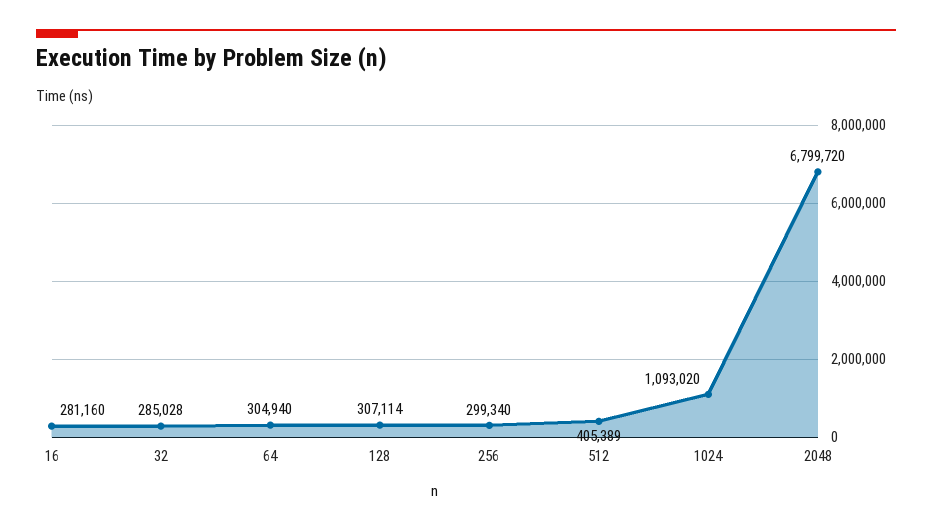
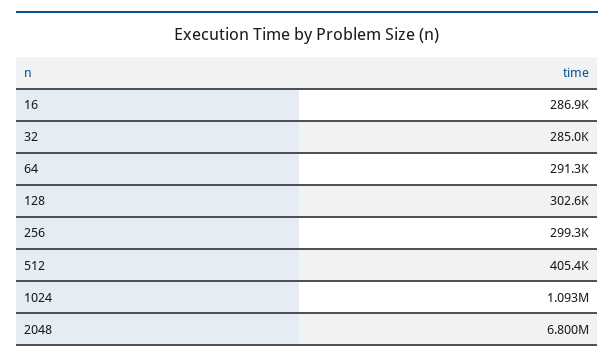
  {
-   "16": 281160,
+   "16": 286900,
    "32": 285028,
-   "64": 304940,
+   "64": 291300,
-   "128": 307114,
+   "128": 302600,
    "256": 299340,
    "512": 405389,
    "1024": 1093020,
    "2048": 6799720
  }

